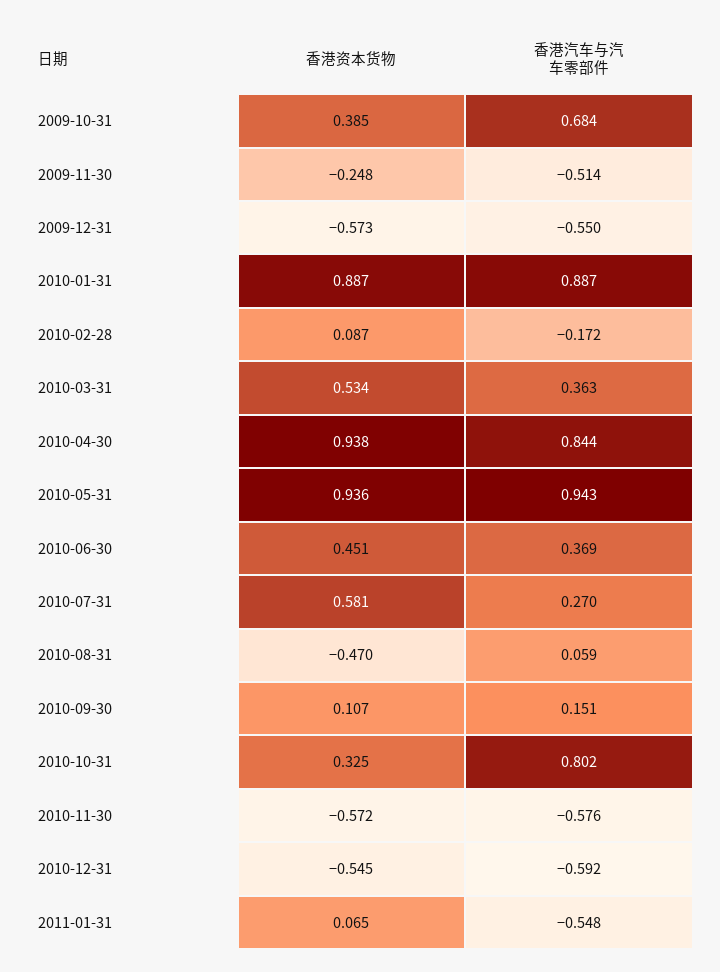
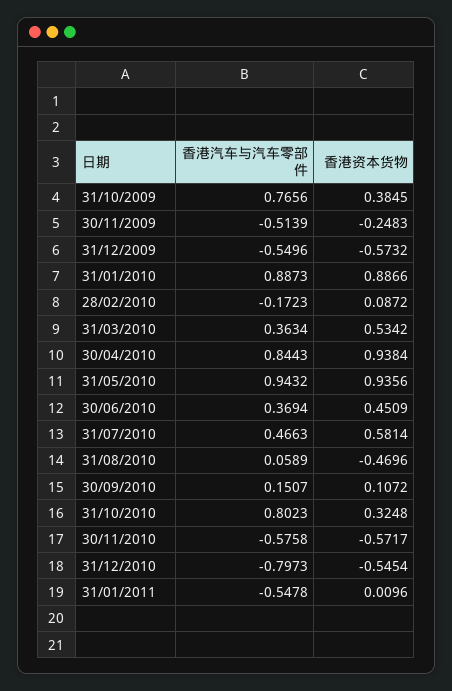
  {
    "香港资本货物": {
      "2009-10-31": 0.3845,
      "2009-11-30": -0.2483,
      "2009-12-31": -0.5732,
      "2010-01-31": 0.8866,
      "2010-02-28": 0.0872,
      "2010-03-31": 0.5342,
      "2010-04-30": 0.9384,
      "2010-05-31": 0.9356,
      "2010-06-30": 0.4509,
      "2010-07-31": 0.5814,
      "2010-08-31": -0.4696,
      "2010-09-30": 0.1072,
      "2010-10-31": 0.3248,
      "2010-11-30": -0.5717,
      "2010-12-31": -0.5454,
-     "2011-01-31": 0.065
+     "2011-01-31": 0.0096
    },
    "香港汽车与汽车零部件": {
-     "2009-10-31": 0.684,
+     "2009-10-31": 0.7656,
      "2009-11-30": -0.5139,
      "2009-12-31": -0.5496,
      "2010-01-31": 0.8873,
      "2010-02-28": -0.1723,
      "2010-03-31": 0.3634,
      "2010-04-30": 0.8443,
      "2010-05-31": 0.9432,
      "2010-06-30": 0.3694,
-     "2010-07-31": 0.27,
+     "2010-07-31": 0.4663,
      "2010-08-31": 0.0589,
      "2010-09-30": 0.1507,
      "2010-10-31": 0.8023,
      "2010-11-30": -0.5758,
-     "2010-12-31": -0.592,
+     "2010-12-31": -0.7973,
      "2011-01-31": -0.5478
    }
  }

